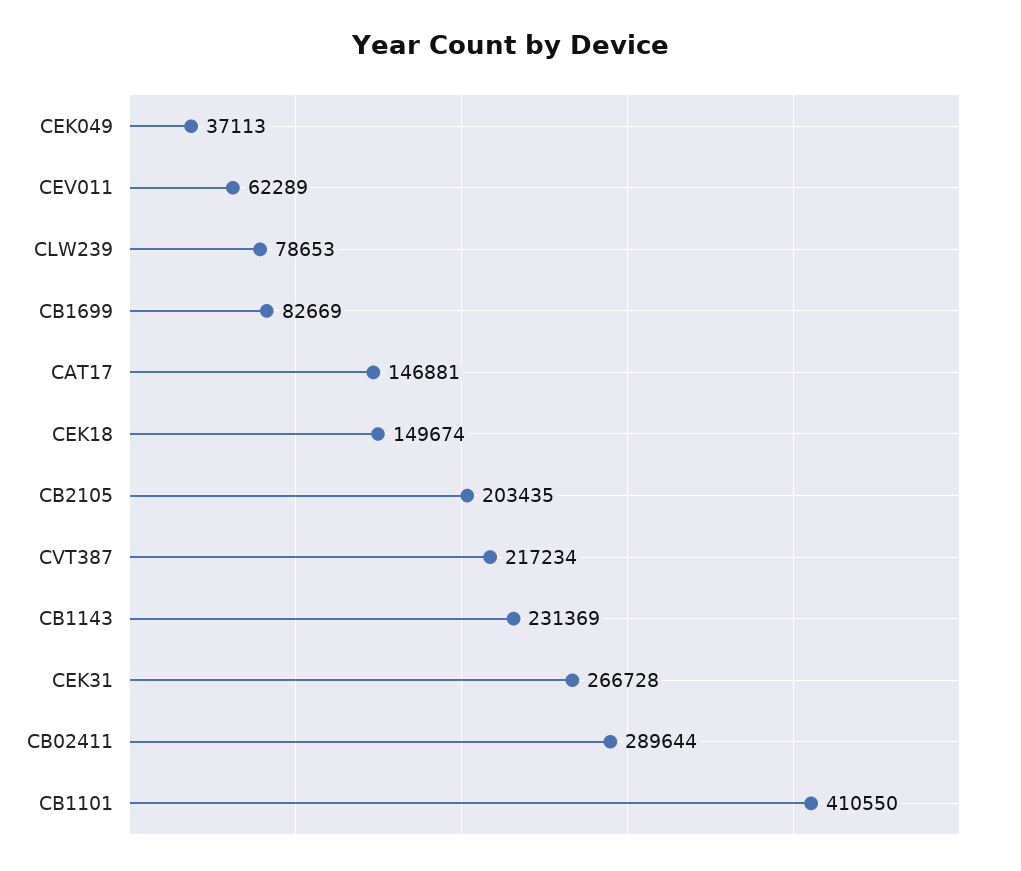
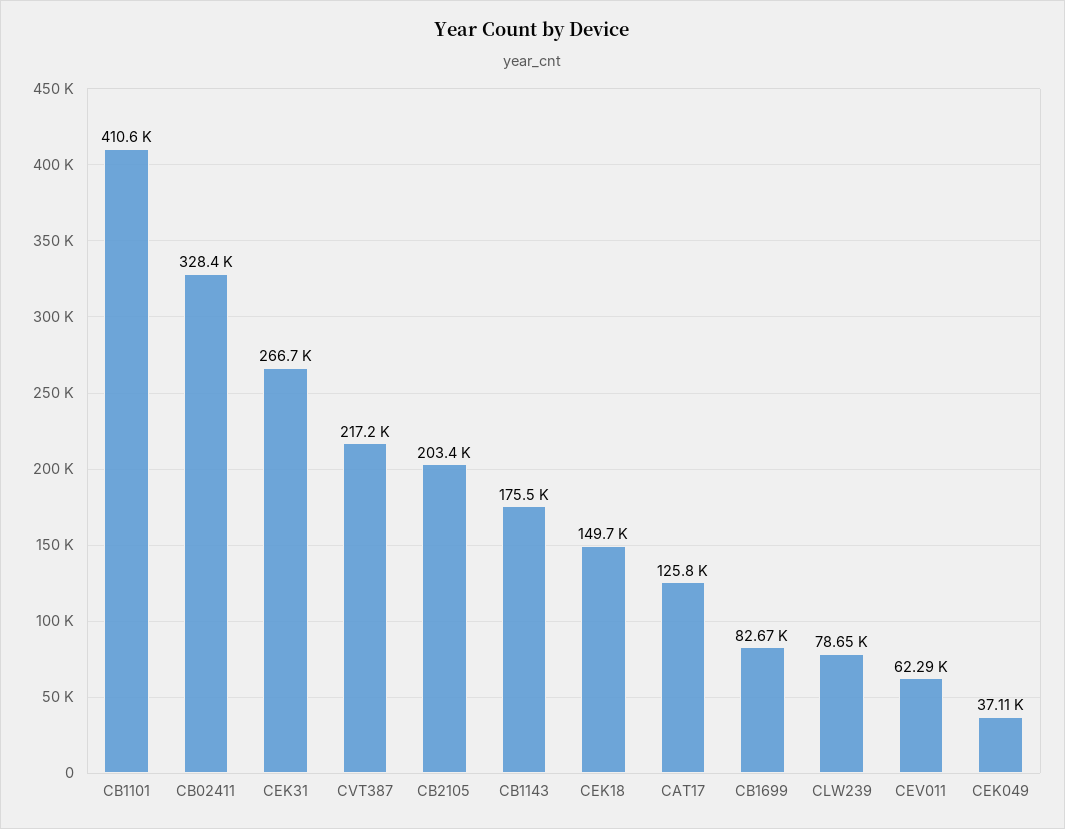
  {
    "CEK049": 37113,
    "CEV011": 62289,
    "CLW239": 78653,
    "CB1699": 82669,
-   "CAT17": 146881,
+   "CAT17": 125800,
    "CEK18": 149674,
    "CB2105": 203435,
    "CVT387": 217234,
-   "CB1143": 231369,
+   "CB1143": 175500,
    "CEK31": 266728,
-   "CB02411": 289644,
+   "CB02411": 328400,
    "CB1101": 410550
  }

